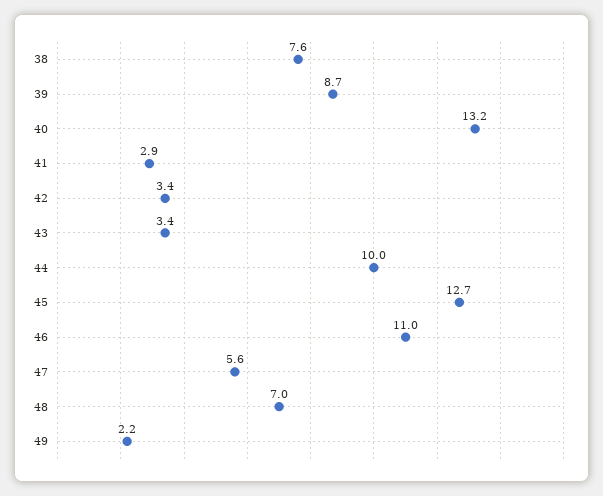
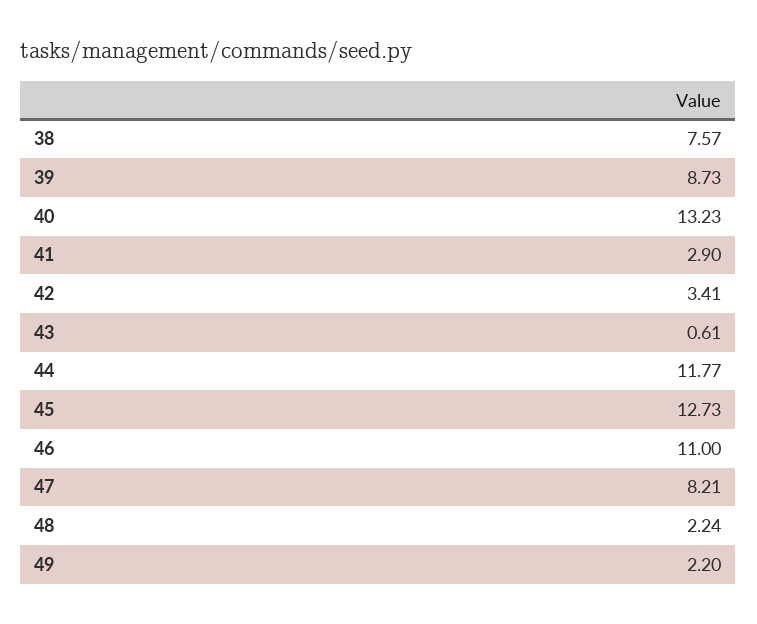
  {
    "38": 7.57,
    "39": 8.73,
    "40": 13.23,
    "41": 2.9,
    "42": 3.41,
-   "43": 3.4,
+   "43": 0.61,
-   "44": 10,
+   "44": 11.77,
    "45": 12.73,
    "46": 11,
-   "47": 5.6,
+   "47": 8.21,
-   "48": 7,
+   "48": 2.24,
    "49": 2.2
  }

